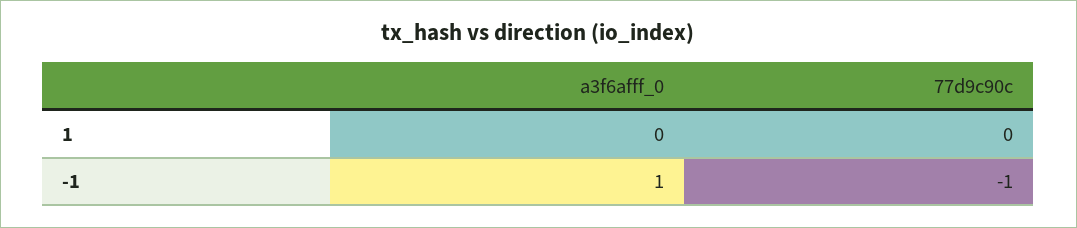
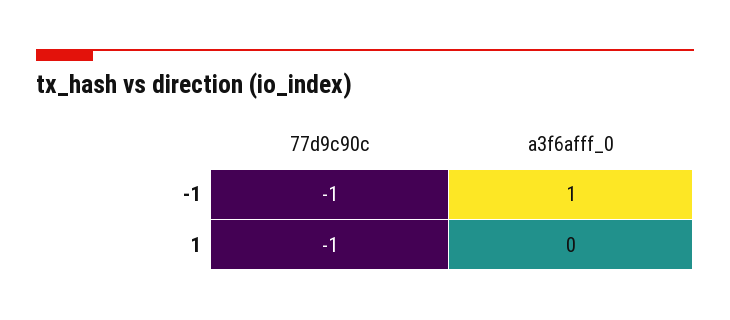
  {
    "a3f6afff_0": {
      "1": 0,
      "-1": 1
    },
    "77d9c90c": {
-     "1": 0,
+     "1": -1,
      "-1": -1
    }
  }

